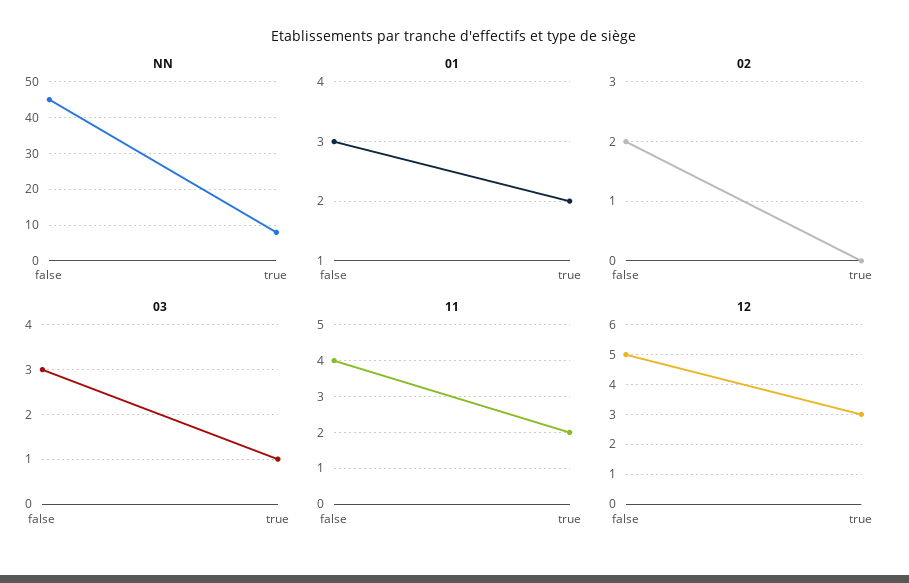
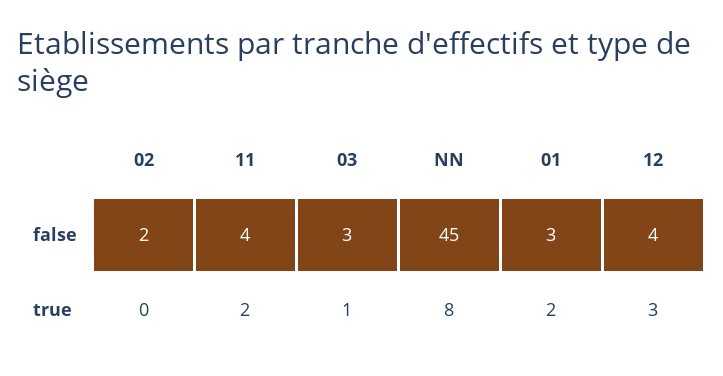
  {
    "NN": {
      "false": 45,
      "true": 8
    },
    "01": {
      "false": 3,
      "true": 2
    },
    "02": {
      "false": 2,
      "true": 0
    },
    "03": {
      "false": 3,
      "true": 1
    },
    "11": {
      "false": 4,
      "true": 2
    },
    "12": {
-     "false": 5,
+     "false": 4,
      "true": 3
    }
  }

